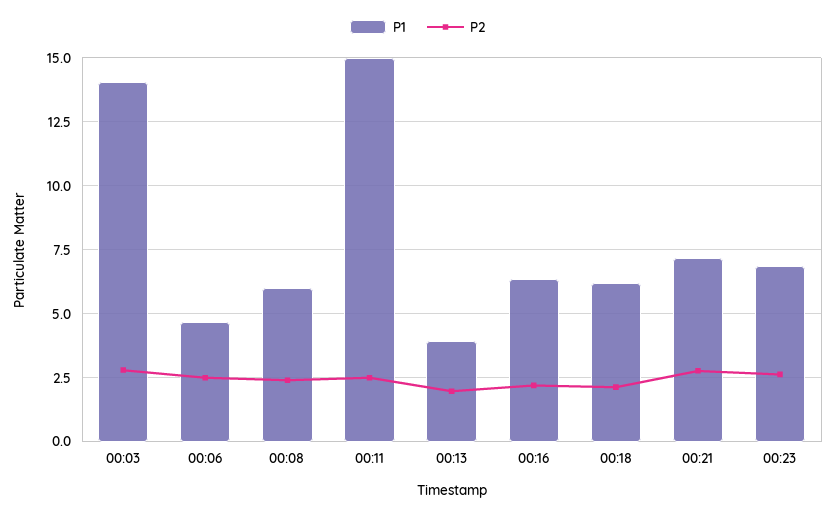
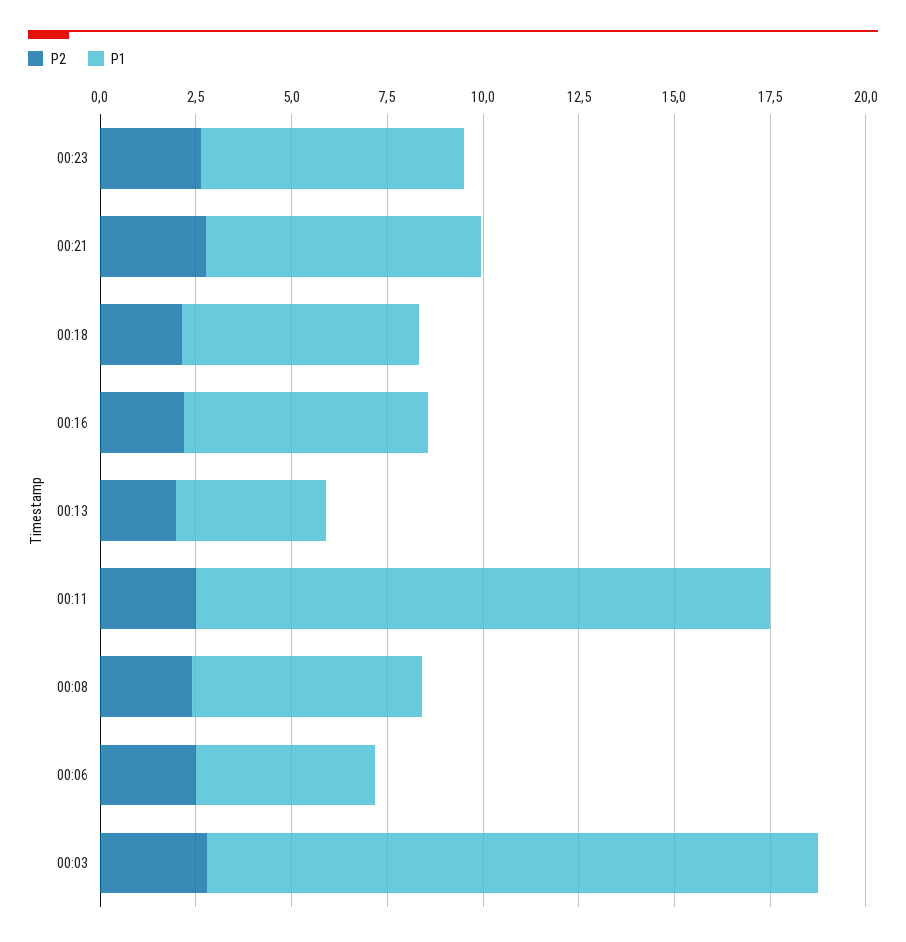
  {
    "P1": {
-     "00:03": 14,
+     "00:03": 16,
      "00:06": 4.75,
      "00:08": 6,
      "00:11": 15,
      "00:13": 4,
      "00:16": 6.25,
      "00:18": 6.25,
      "00:21": 7.25,
      "00:23": 6.75
    },
    "P2": {
      "00:03": 2.75,
      "00:06": 2.5,
      "00:08": 2.5,
      "00:11": 2.5,
      "00:13": 2,
      "00:16": 2.25,
      "00:18": 2.25,
      "00:21": 2.75,
      "00:23": 2.75
    }
  }

